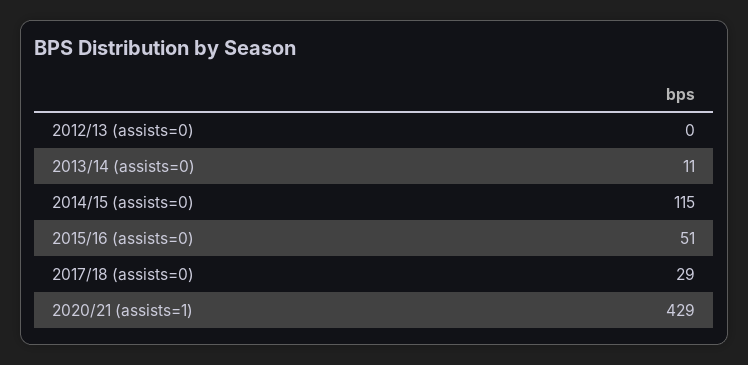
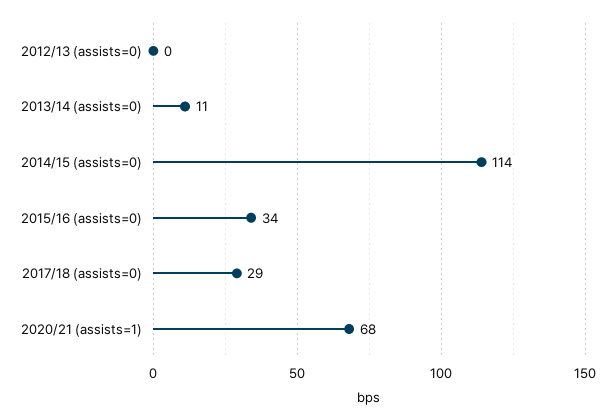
  {
    "2012/13 (assists=0)": 0,
    "2013/14 (assists=0)": 11,
-   "2014/15 (assists=0)": 115,
+   "2014/15 (assists=0)": 114,
-   "2015/16 (assists=0)": 51,
+   "2015/16 (assists=0)": 34,
    "2017/18 (assists=0)": 29,
-   "2020/21 (assists=1)": 429
+   "2020/21 (assists=1)": 68
  }

